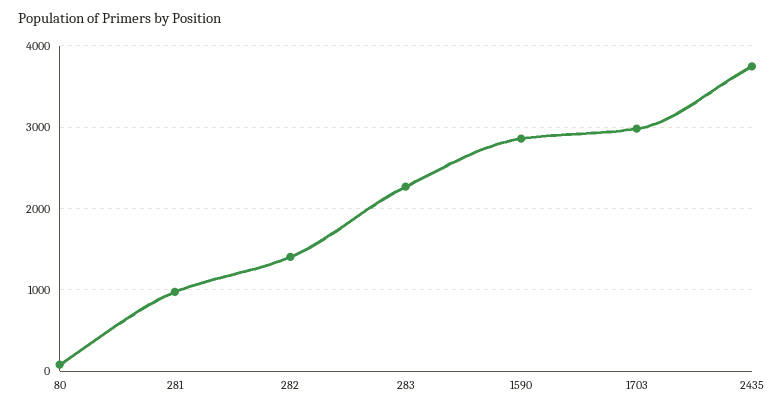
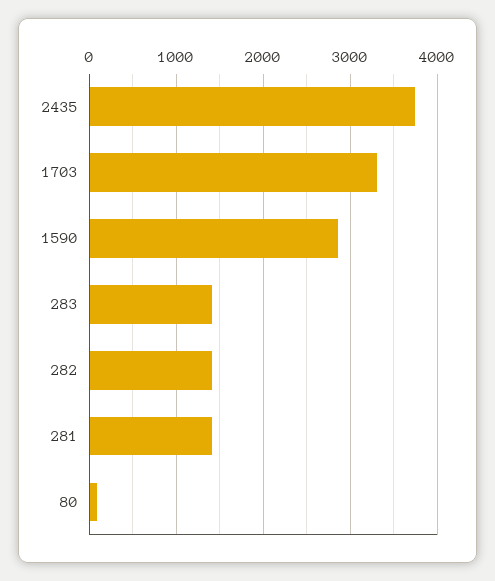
  {
    "80": 100,
-   "281": 1000,
+   "281": 1400,
    "282": 1400,
-   "283": 2300,
+   "283": 1400,
    "1590": 2900,
-   "1703": 3000,
+   "1703": 3300,
    "2435": 3700
  }

